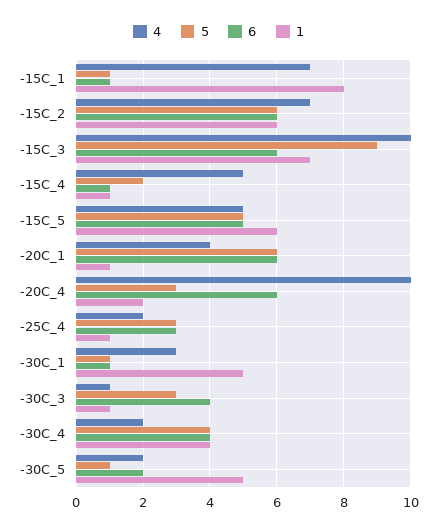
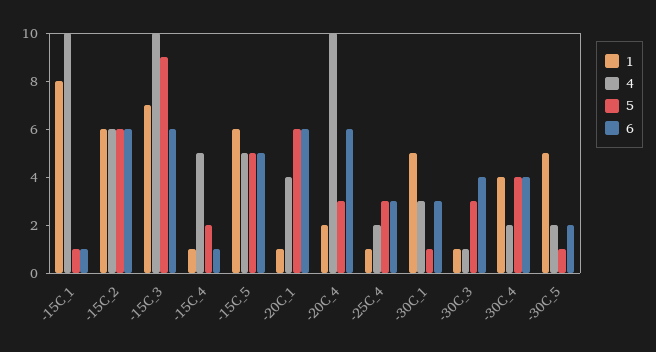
  {
    "4": {
-     "-15C_1": 7,
+     "-15C_1": 10,
-     "-15C_2": 7,
+     "-15C_2": 6,
      "-15C_3": 10,
      "-15C_4": 5,
      "-15C_5": 5,
      "-20C_1": 4,
      "-20C_4": 10,
      "-25C_4": 2,
      "-30C_1": 3,
      "-30C_3": 1,
      "-30C_4": 2,
      "-30C_5": 2
    },
    "5": {
      "-15C_1": 1,
      "-15C_2": 6,
      "-15C_3": 9,
      "-15C_4": 2,
      "-15C_5": 5,
      "-20C_1": 6,
      "-20C_4": 3,
      "-25C_4": 3,
      "-30C_1": 1,
      "-30C_3": 3,
      "-30C_4": 4,
      "-30C_5": 1
    },
    "6": {
      "-15C_1": 1,
      "-15C_2": 6,
      "-15C_3": 6,
      "-15C_4": 1,
      "-15C_5": 5,
      "-20C_1": 6,
      "-20C_4": 6,
      "-25C_4": 3,
-     "-30C_1": 1,
+     "-30C_1": 3,
      "-30C_3": 4,
      "-30C_4": 4,
      "-30C_5": 2
    },
    "1": {
      "-15C_1": 8,
      "-15C_2": 6,
      "-15C_3": 7,
      "-15C_4": 1,
      "-15C_5": 6,
      "-20C_1": 1,
      "-20C_4": 2,
      "-25C_4": 1,
      "-30C_1": 5,
      "-30C_3": 1,
      "-30C_4": 4,
      "-30C_5": 5
    }
  }

